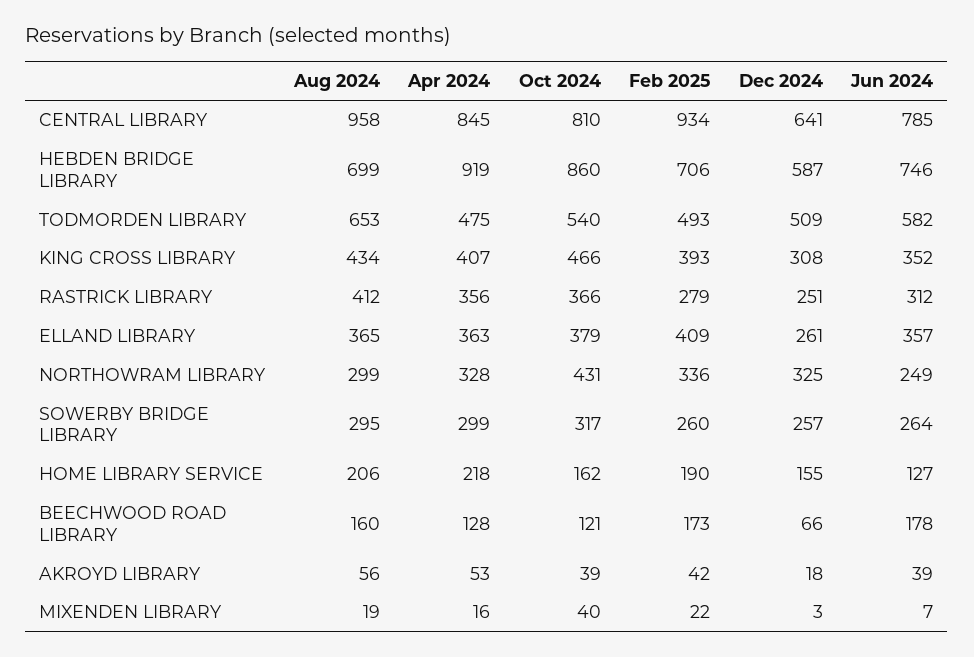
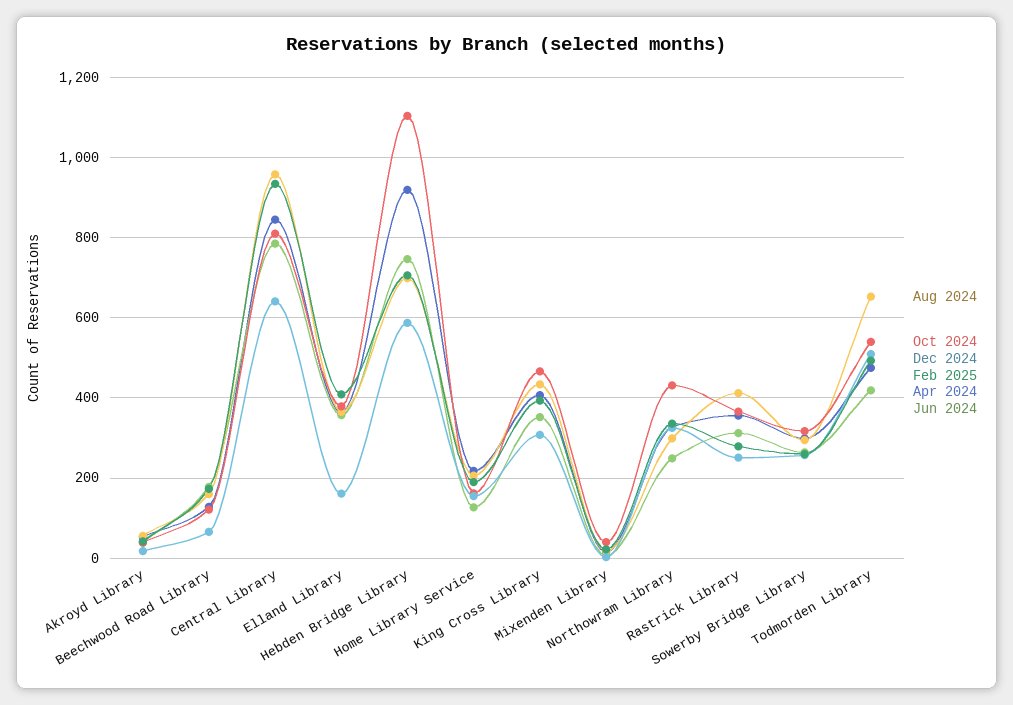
  {
    "Aug 2024": {
      "CENTRAL LIBRARY": 958,
      "HEBDEN BRIDGE LIBRARY": 699,
      "TODMORDEN LIBRARY": 653,
      "KING CROSS LIBRARY": 434,
      "RASTRICK LIBRARY": 412,
      "ELLAND LIBRARY": 365,
      "NORTHOWRAM LIBRARY": 299,
      "SOWERBY BRIDGE LIBRARY": 295,
      "HOME LIBRARY SERVICE": 206,
      "BEECHWOOD ROAD LIBRARY": 160,
      "AKROYD LIBRARY": 56,
      "MIXENDEN LIBRARY": 19
    },
    "Apr 2024": {
      "CENTRAL LIBRARY": 845,
      "HEBDEN BRIDGE LIBRARY": 919,
      "TODMORDEN LIBRARY": 475,
      "KING CROSS LIBRARY": 407,
      "RASTRICK LIBRARY": 356,
      "ELLAND LIBRARY": 363,
      "NORTHOWRAM LIBRARY": 328,
      "SOWERBY BRIDGE LIBRARY": 299,
      "HOME LIBRARY SERVICE": 218,
      "BEECHWOOD ROAD LIBRARY": 128,
      "AKROYD LIBRARY": 53,
      "MIXENDEN LIBRARY": 16
    },
    "Oct 2024": {
      "CENTRAL LIBRARY": 810,
-     "HEBDEN BRIDGE LIBRARY": 860,
+     "HEBDEN BRIDGE LIBRARY": 1100,
      "TODMORDEN LIBRARY": 540,
      "KING CROSS LIBRARY": 466,
      "RASTRICK LIBRARY": 366,
      "ELLAND LIBRARY": 379,
      "NORTHOWRAM LIBRARY": 431,
      "SOWERBY BRIDGE LIBRARY": 317,
      "HOME LIBRARY SERVICE": 162,
      "BEECHWOOD ROAD LIBRARY": 121,
      "AKROYD LIBRARY": 39,
      "MIXENDEN LIBRARY": 40
    },
    "Feb 2025": {
      "CENTRAL LIBRARY": 934,
      "HEBDEN BRIDGE LIBRARY": 706,
      "TODMORDEN LIBRARY": 493,
      "KING CROSS LIBRARY": 393,
      "RASTRICK LIBRARY": 279,
      "ELLAND LIBRARY": 409,
      "NORTHOWRAM LIBRARY": 336,
      "SOWERBY BRIDGE LIBRARY": 260,
      "HOME LIBRARY SERVICE": 190,
      "BEECHWOOD ROAD LIBRARY": 173,
      "AKROYD LIBRARY": 42,
      "MIXENDEN LIBRARY": 22
    },
    "Dec 2024": {
      "CENTRAL LIBRARY": 641,
      "HEBDEN BRIDGE LIBRARY": 587,
      "TODMORDEN LIBRARY": 509,
      "KING CROSS LIBRARY": 308,
      "RASTRICK LIBRARY": 251,
-     "ELLAND LIBRARY": 261,
+     "ELLAND LIBRARY": 160,
      "NORTHOWRAM LIBRARY": 325,
      "SOWERBY BRIDGE LIBRARY": 257,
      "HOME LIBRARY SERVICE": 155,
      "BEECHWOOD ROAD LIBRARY": 66,
      "AKROYD LIBRARY": 18,
      "MIXENDEN LIBRARY": 3
    },
    "Jun 2024": {
      "CENTRAL LIBRARY": 785,
      "HEBDEN BRIDGE LIBRARY": 746,
-     "TODMORDEN LIBRARY": 582,
+     "TODMORDEN LIBRARY": 420,
      "KING CROSS LIBRARY": 352,
      "RASTRICK LIBRARY": 312,
      "ELLAND LIBRARY": 357,
      "NORTHOWRAM LIBRARY": 249,
      "SOWERBY BRIDGE LIBRARY": 264,
      "HOME LIBRARY SERVICE": 127,
      "BEECHWOOD ROAD LIBRARY": 178,
      "AKROYD LIBRARY": 39,
      "MIXENDEN LIBRARY": 7
    }
  }

